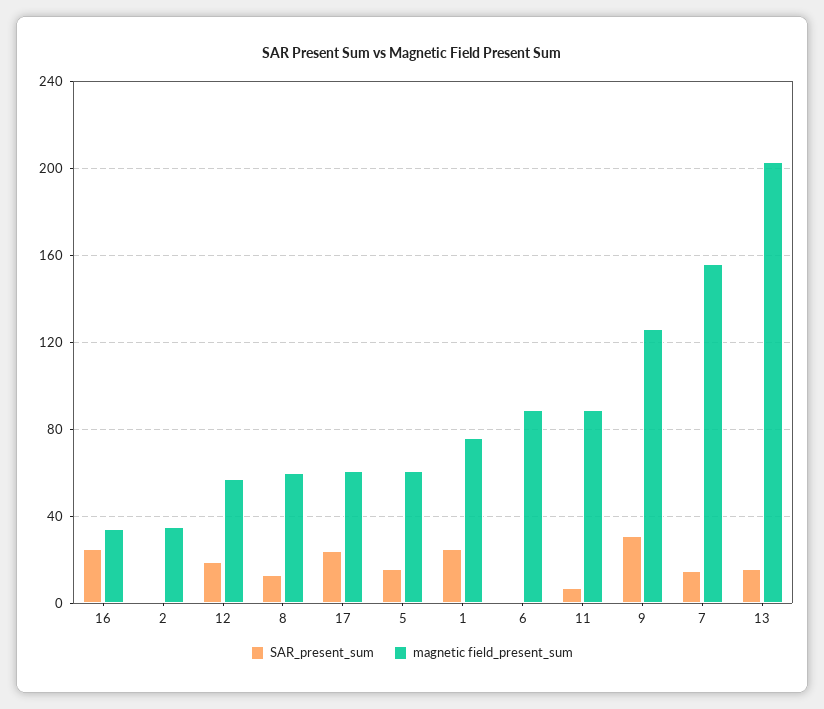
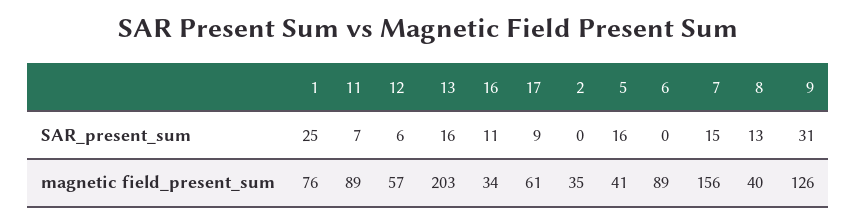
  {
    "SAR_present_sum": {
-     "16": 25,
+     "16": 11,
      "2": 0,
-     "12": 20,
+     "12": 6,
      "8": 13,
-     "17": 25,
+     "17": 9,
      "5": 16,
      "1": 25,
      "6": 0,
      "11": 7,
      "9": 31,
      "7": 15,
      "13": 16
    },
    "magnetic field_present_sum": {
      "16": 34,
      "2": 35,
      "12": 57,
-     "8": 60,
+     "8": 40,
      "17": 61,
-     "5": 60,
+     "5": 41,
      "1": 76,
      "6": 89,
      "11": 89,
      "9": 126,
      "7": 156,
      "13": 203
    }
  }

